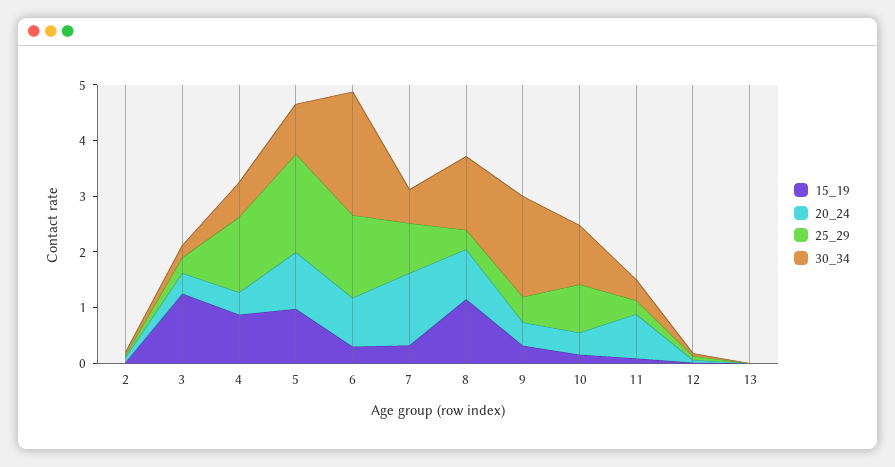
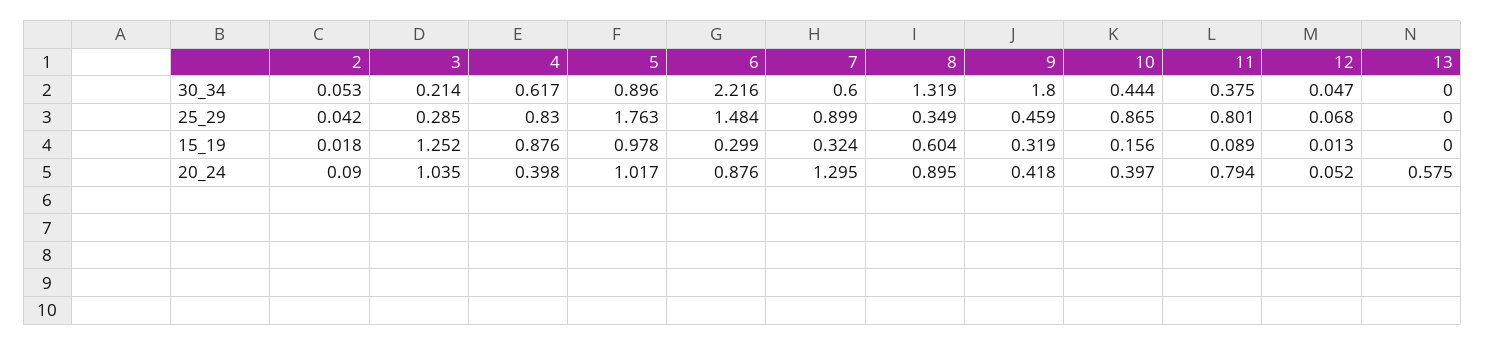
  {
    "15_19": {
      "2": 0.018,
      "3": 1.252,
      "4": 0.876,
      "5": 0.978,
      "6": 0.299,
      "7": 0.324,
-     "8": 1.2,
+     "8": 0.604,
      "9": 0.319,
      "10": 0.156,
      "11": 0.089,
      "12": 0.013,
      "13": 0
    },
    "20_24": {
      "2": 0.09,
-     "3": 0.4,
+     "3": 1.035,
      "4": 0.398,
      "5": 1.017,
      "6": 0.876,
      "7": 1.295,
      "8": 0.895,
      "9": 0.418,
      "10": 0.397,
      "11": 0.794,
      "12": 0.052,
-     "13": 0
+     "13": 0.575
    },
    "25_29": {
      "2": 0.042,
      "3": 0.285,
-     "4": 1.4,
+     "4": 0.83,
      "5": 1.763,
      "6": 1.484,
      "7": 0.899,
      "8": 0.349,
      "9": 0.459,
      "10": 0.865,
-     "11": 0.2,
+     "11": 0.801,
      "12": 0.068,
      "13": 0
    },
    "30_34": {
      "2": 0.053,
      "3": 0.214,
      "4": 0.617,
      "5": 0.896,
      "6": 2.216,
      "7": 0.6,
      "8": 1.319,
      "9": 1.8,
-     "10": 1,
+     "10": 0.444,
      "11": 0.375,
      "12": 0.047,
      "13": 0
    }
  }

